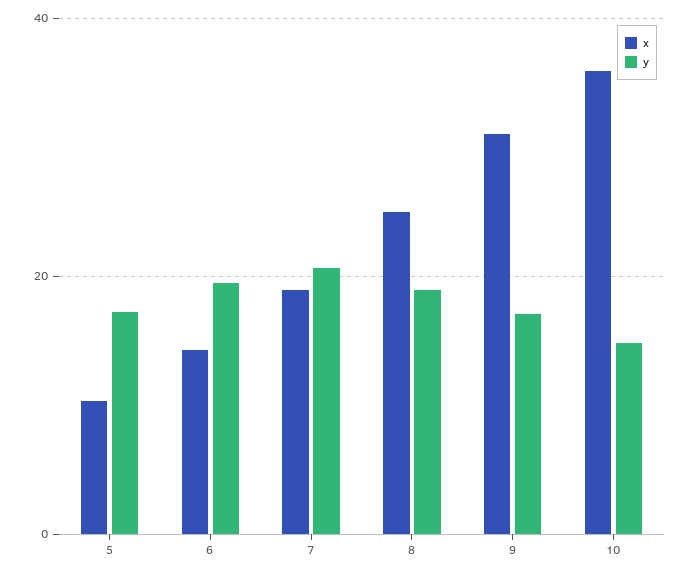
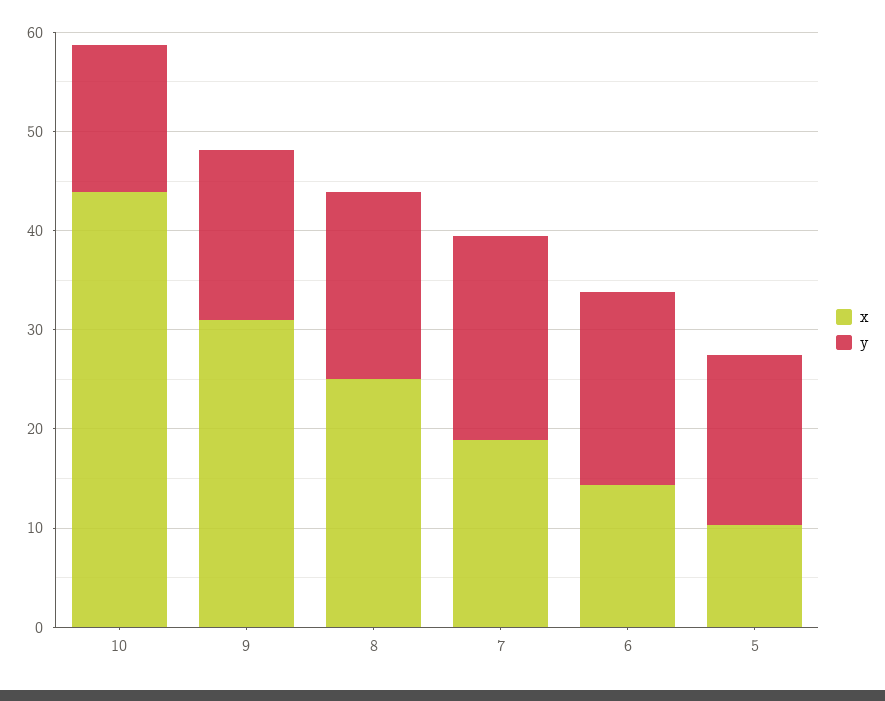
  {
    "x": {
      "5": 10,
      "6": 14,
      "7": 18,
      "8": 26,
      "9": 32,
-     "10": 36
+     "10": 44
    },
    "y": {
      "5": 18,
      "6": 20,
      "7": 20,
      "8": 18,
      "9": 18,
      "10": 14
    }
  }

